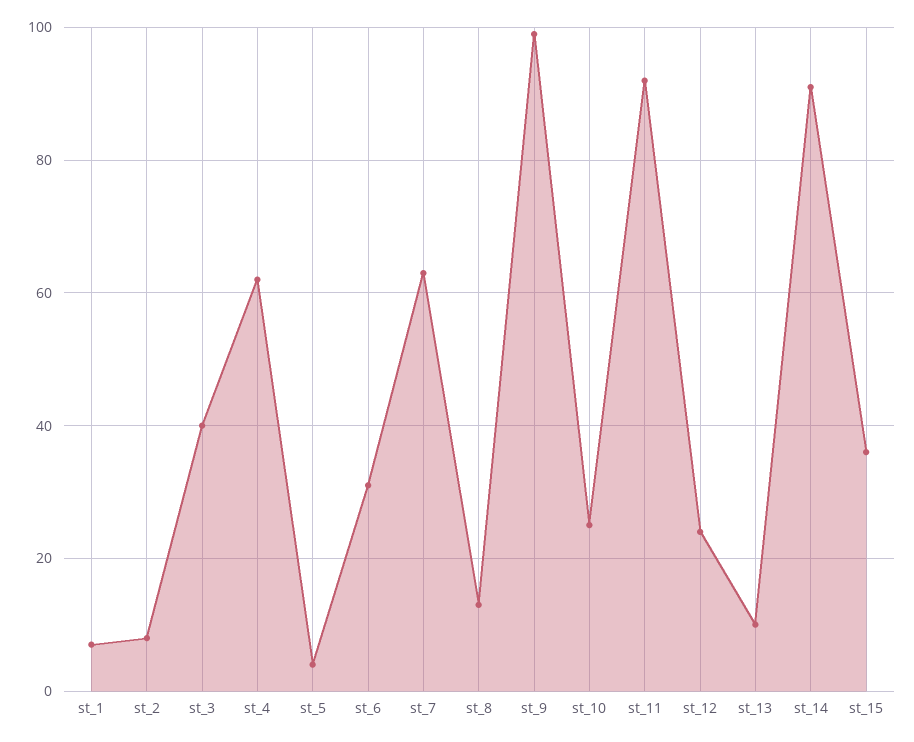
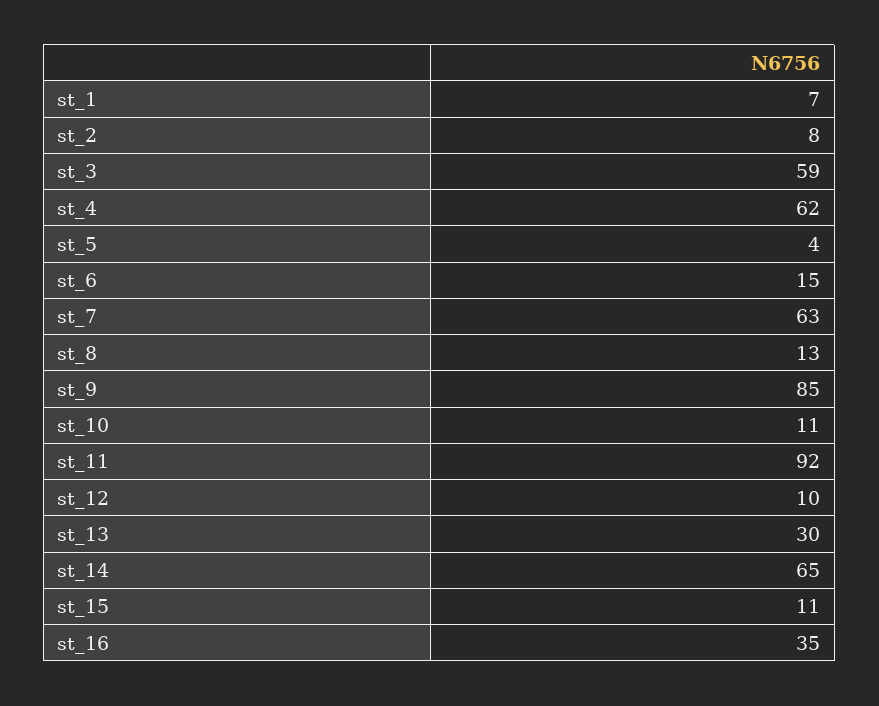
  {
    "st_1": 7,
    "st_2": 8,
-   "st_3": 40,
+   "st_3": 59,
    "st_4": 62,
    "st_5": 4,
-   "st_6": 30,
+   "st_6": 15,
    "st_7": 63,
    "st_8": 13,
-   "st_9": 100,
+   "st_9": 85,
-   "st_10": 25,
+   "st_10": 11,
    "st_11": 92,
-   "st_12": 25,
+   "st_12": 10,
-   "st_13": 10,
+   "st_13": 30,
-   "st_14": 90,
+   "st_14": 65,
-   "st_15": 35
+   "st_15": 11,
+   "st_16": 35
  }

